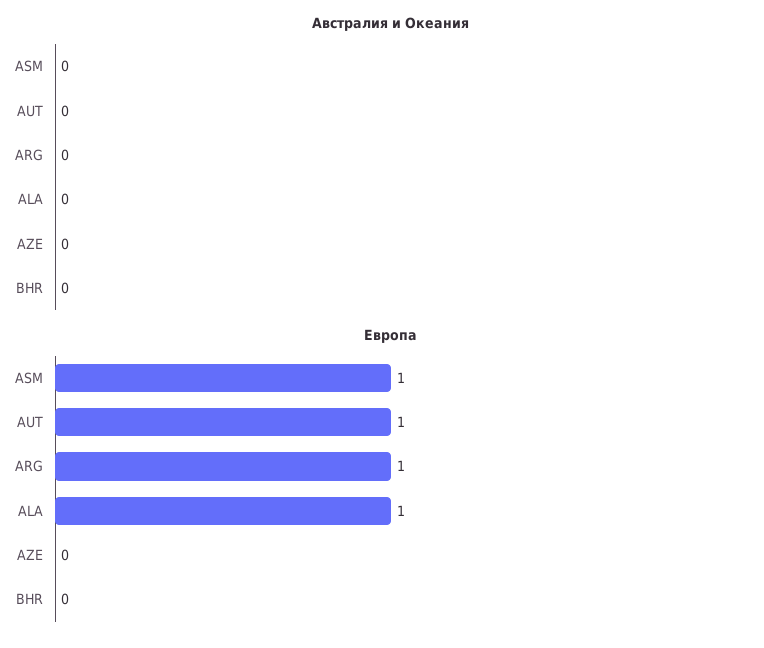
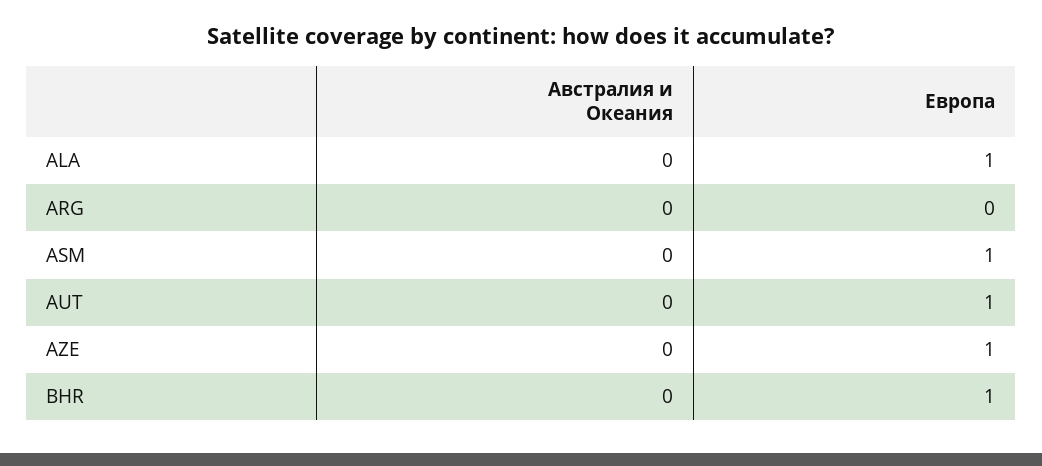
  {
    "Австралия и Океания": {
      "ASM": 0,
      "AUT": 0,
      "ARG": 0,
      "ALA": 0,
      "AZE": 0,
      "BHR": 0
    },
    "Европа": {
      "ASM": 1,
      "AUT": 1,
-     "ARG": 1,
+     "ARG": 0,
      "ALA": 1,
-     "AZE": 0,
+     "AZE": 1,
-     "BHR": 0
+     "BHR": 1
    }
  }

